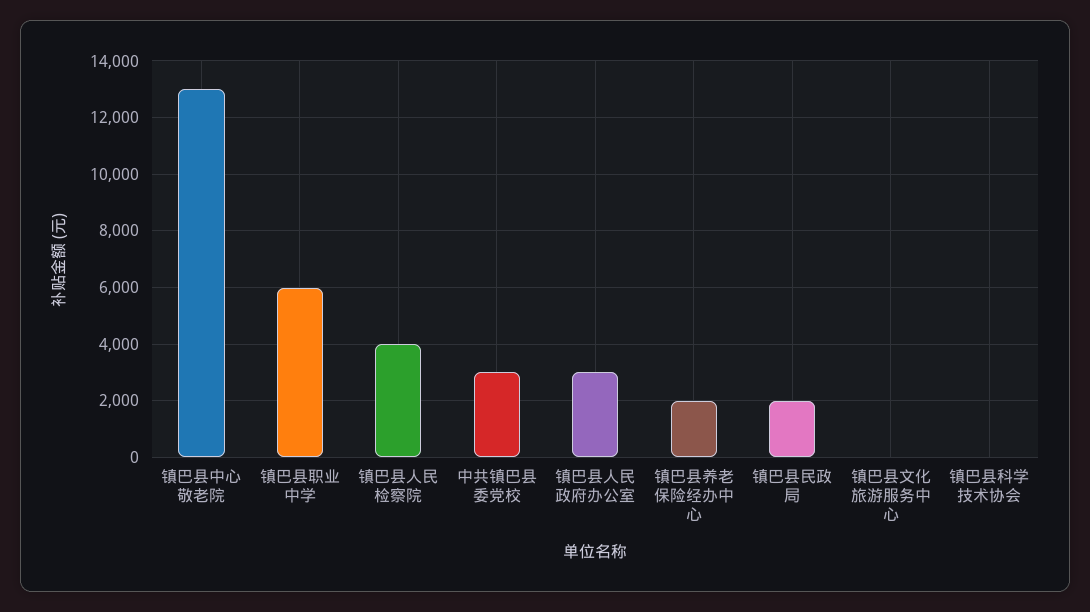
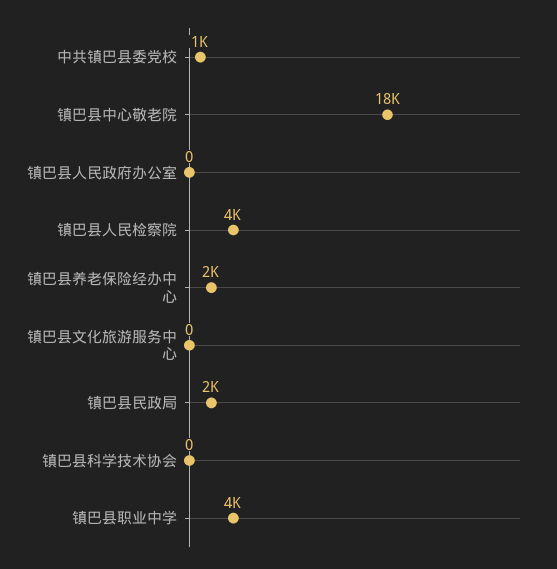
  {
-   "镇巴县中心敬老院": 13000,
+   "镇巴县中心敬老院": 18000,
-   "镇巴县职业中学": 6000,
+   "镇巴县职业中学": 4000,
    "镇巴县人民检察院": 4000,
-   "中共镇巴县委党校": 3000,
+   "中共镇巴县委党校": 1000,
-   "镇巴县人民政府办公室": 3000,
+   "镇巴县人民政府办公室": 0,
    "镇巴县养老保险经办中心": 2000,
    "镇巴县民政局": 2000,
    "镇巴县文化旅游服务中心": 0,
    "镇巴县科学技术协会": 0
  }

